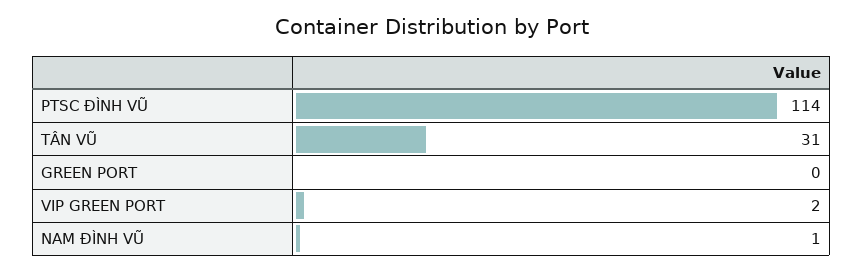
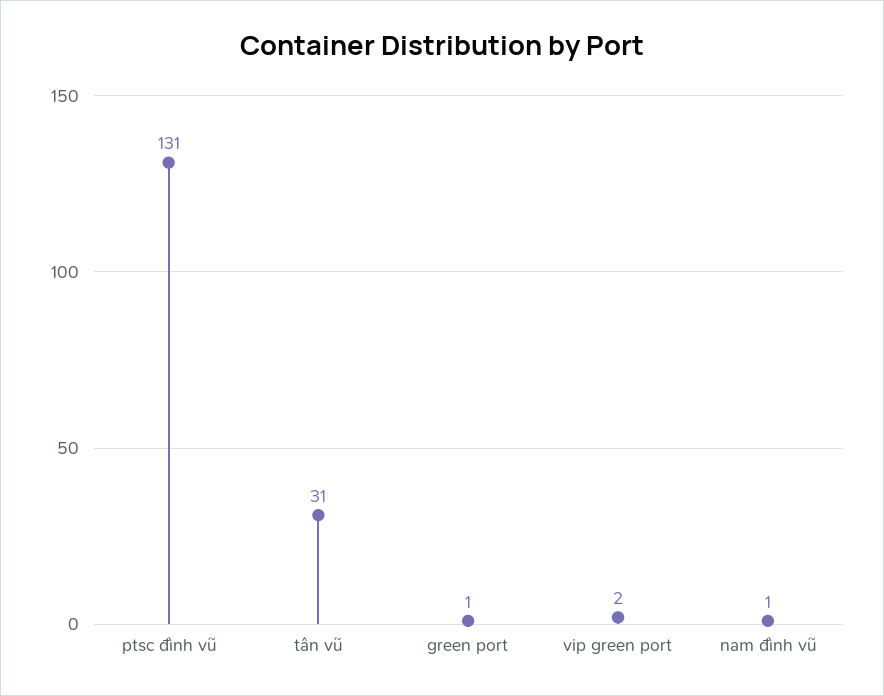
  {
-   "PTSC ĐÌNH VŨ": 114,
+   "PTSC ĐÌNH VŨ": 131,
    "TÂN VŨ": 31,
-   "GREEN PORT": 0,
+   "GREEN PORT": 1,
    "VIP GREEN PORT": 2,
    "NAM ĐÌNH VŨ": 1
  }

